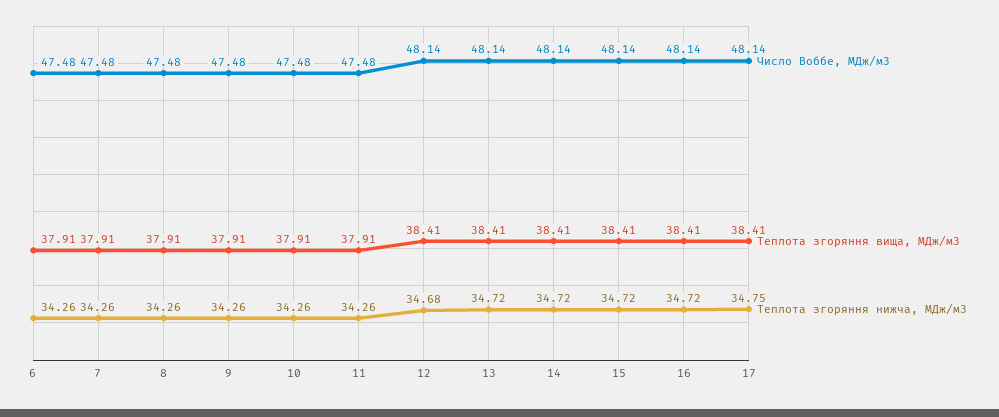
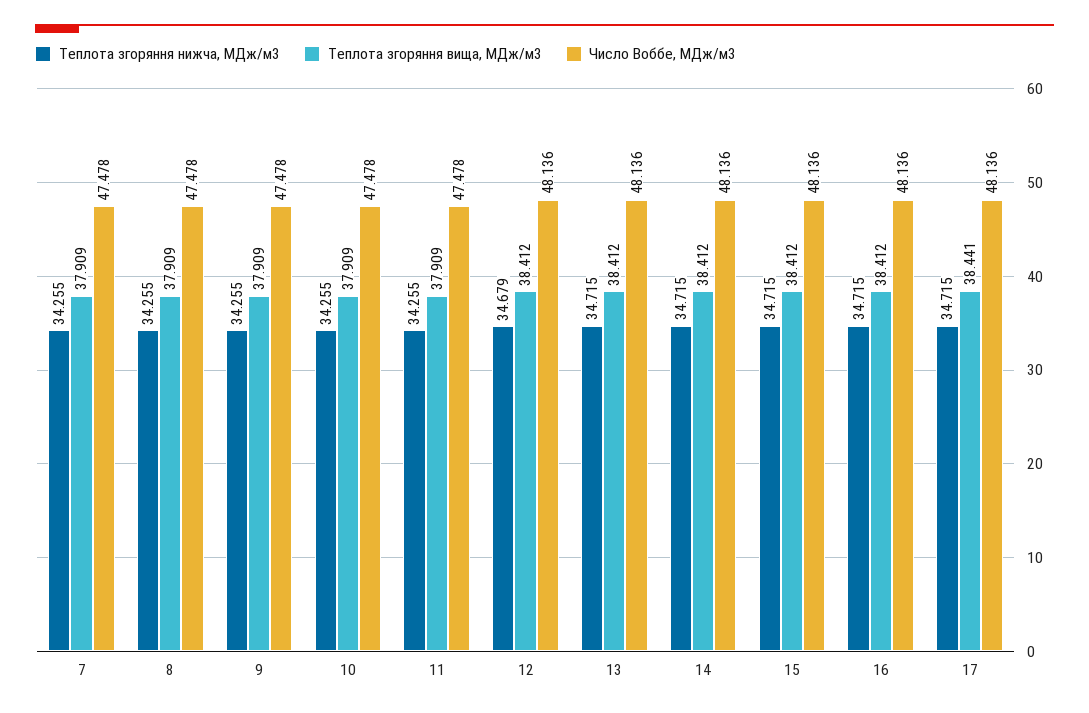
  {
    "Число Воббе, МДж/м3": {
-     "6": 47.48,
      "7": 47.478,
      "8": 47.478,
      "9": 47.478,
      "10": 47.478,
      "11": 47.478,
      "12": 48.136,
      "13": 48.136,
      "14": 48.136,
      "15": 48.136,
      "16": 48.136,
      "17": 48.136
    },
    "Теплота згоряння вища, МДж/м3": {
-     "6": 37.91,
      "7": 37.909,
      "8": 37.909,
      "9": 37.909,
      "10": 37.909,
      "11": 37.909,
      "12": 38.412,
      "13": 38.412,
      "14": 38.412,
      "15": 38.412,
      "16": 38.412,
-     "17": 38.41
+     "17": 38.441
    },
    "Теплота згоряння нижча, МДж/м3": {
-     "6": 34.26,
      "7": 34.255,
      "8": 34.255,
      "9": 34.255,
      "10": 34.255,
      "11": 34.255,
      "12": 34.679,
      "13": 34.715,
      "14": 34.715,
      "15": 34.715,
      "16": 34.715,
-     "17": 34.75
+     "17": 34.715
    }
  }

